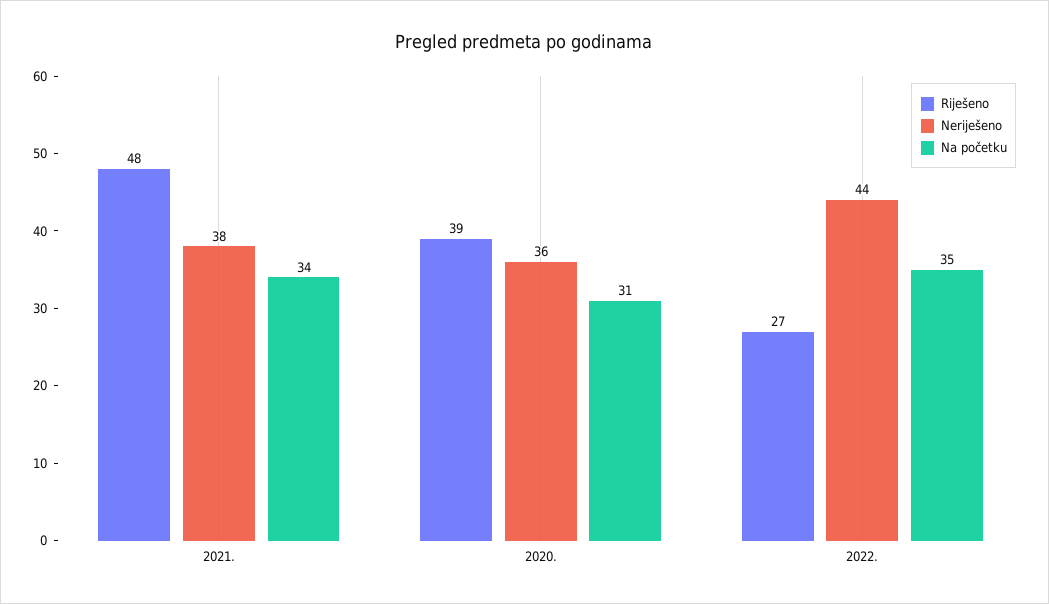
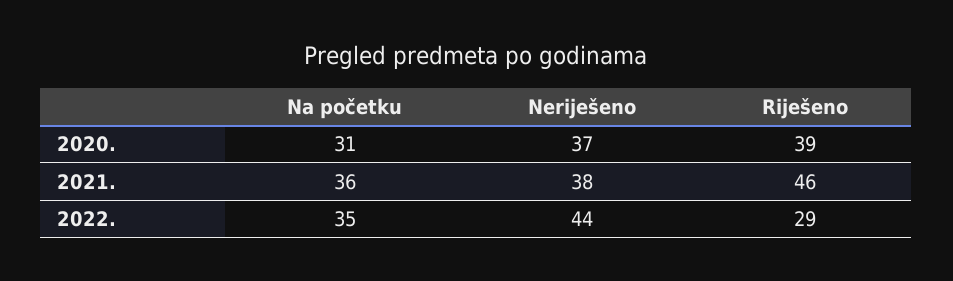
  {
    "Riješeno": {
-     "2021.": 48,
+     "2021.": 46,
      "2020.": 39,
-     "2022.": 27
+     "2022.": 29
    },
    "Neriješeno": {
      "2021.": 38,
-     "2020.": 36,
+     "2020.": 37,
      "2022.": 44
    },
    "Na početku": {
-     "2021.": 34,
+     "2021.": 36,
      "2020.": 31,
      "2022.": 35
    }
  }

